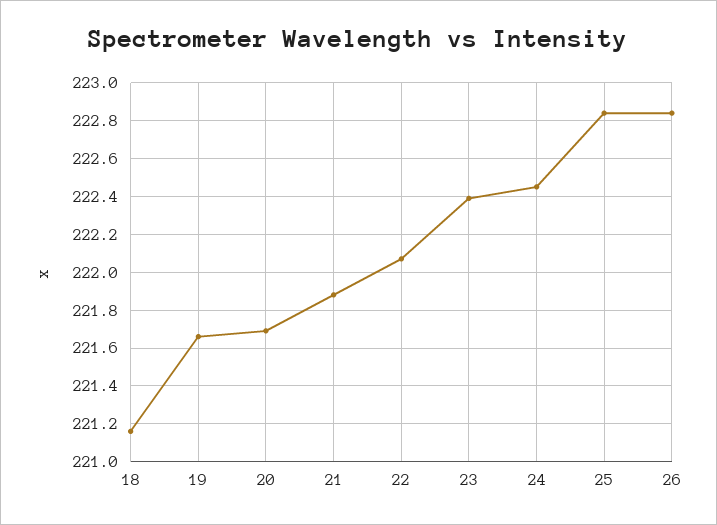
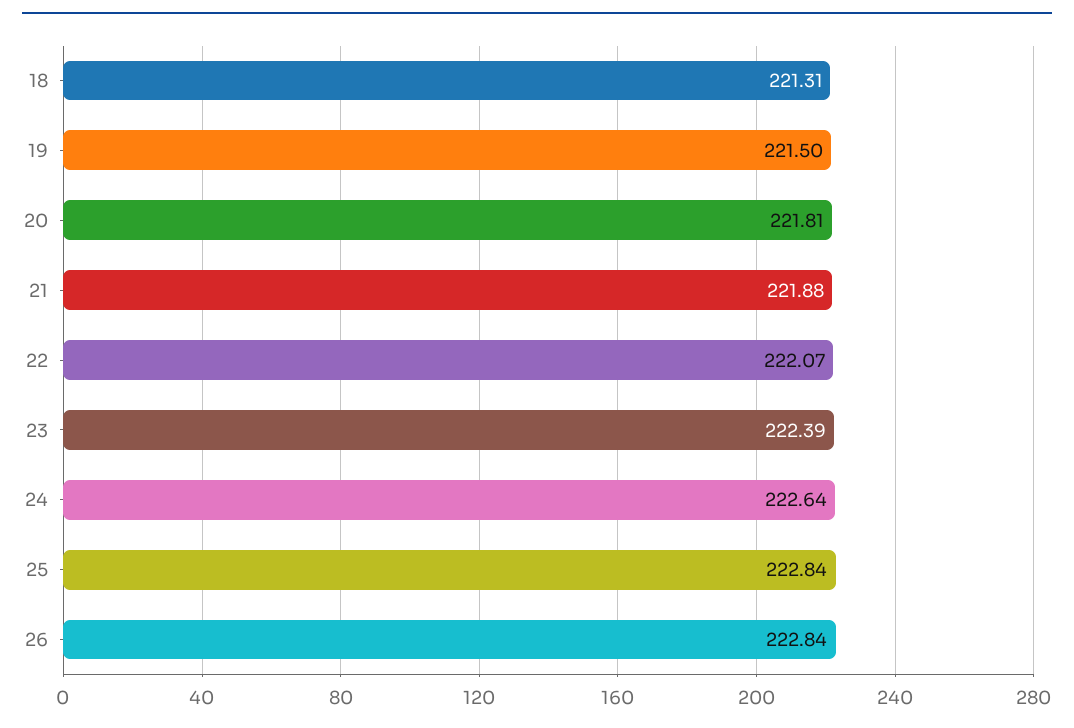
  {
-   "18": 221.15,
+   "18": 221.31,
-   "19": 221.65,
+   "19": 221.5,
-   "20": 221.7,
+   "20": 221.81,
    "21": 221.88,
    "22": 222.07,
    "23": 222.39,
-   "24": 222.45,
+   "24": 222.64,
    "25": 222.84,
    "26": 222.84
  }

